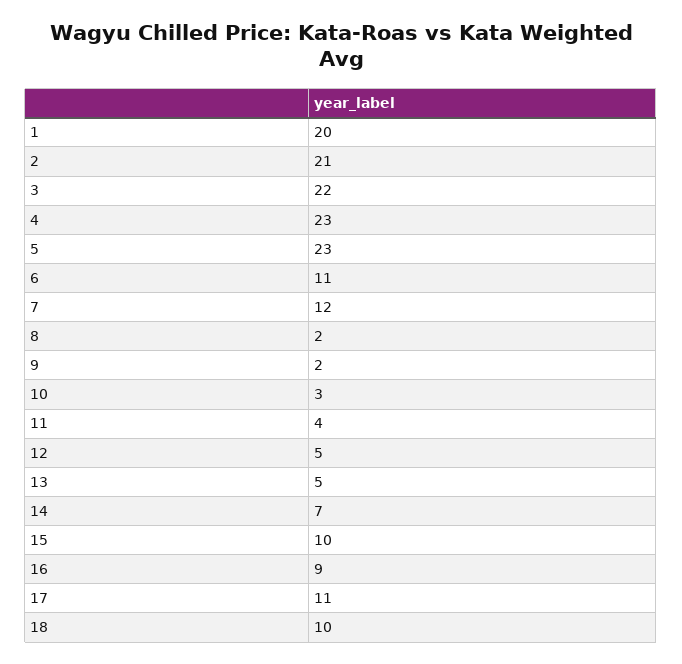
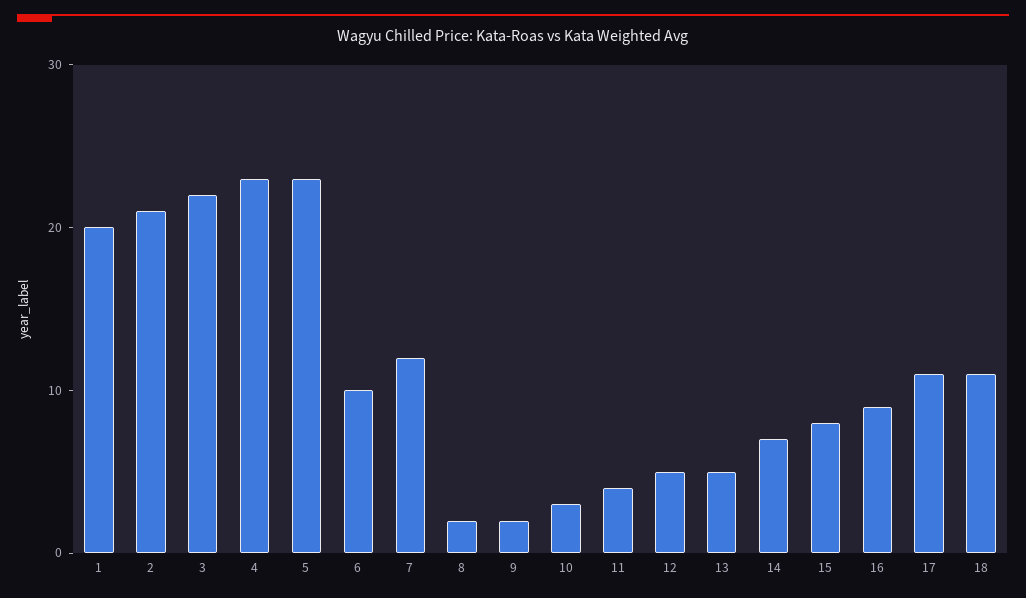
  {
    "1": 20,
    "2": 21,
    "3": 22,
    "4": 23,
    "5": 23,
-   "6": 11,
+   "6": 10,
    "7": 12,
    "8": 2,
    "9": 2,
    "10": 3,
    "11": 4,
    "12": 5,
    "13": 5,
    "14": 7,
-   "15": 10,
+   "15": 8,
    "16": 9,
    "17": 11,
-   "18": 10
+   "18": 11
  }

